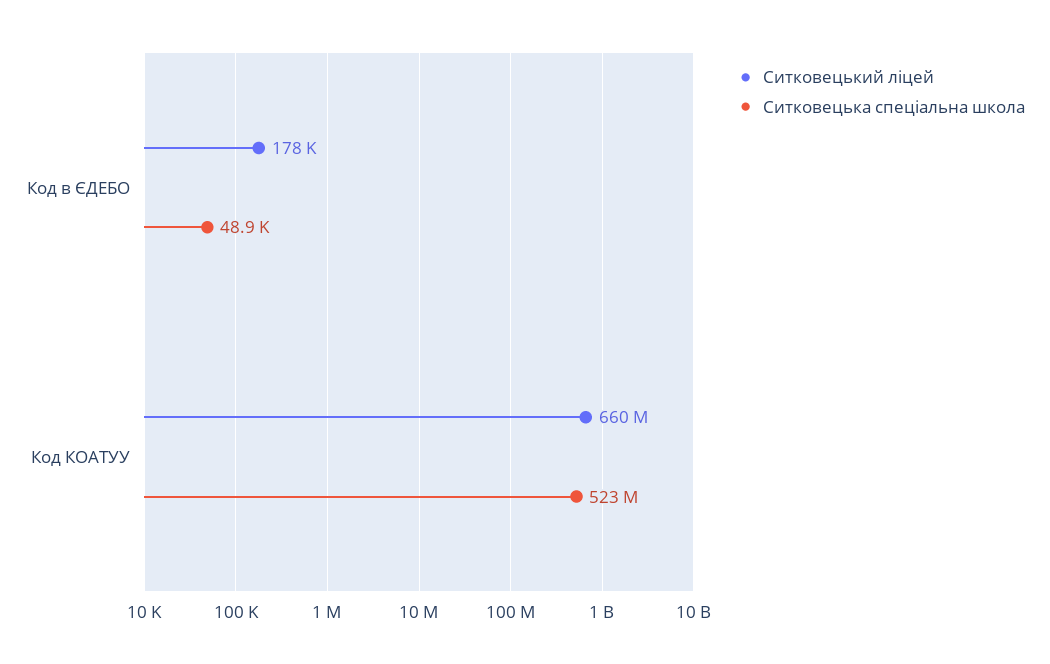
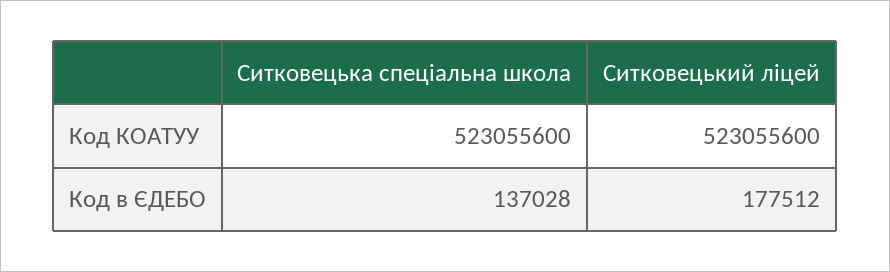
  {
    "Ситковецький ліцей": {
      "Код в ЄДЕБО": 177512,
-     "Код КОАТУУ": 660000000
+     "Код КОАТУУ": 523055600
    },
    "Ситковецька спеціальна школа": {
-     "Код в ЄДЕБО": 48900,
+     "Код в ЄДЕБО": 137028,
      "Код КОАТУУ": 523055600
    }
  }

